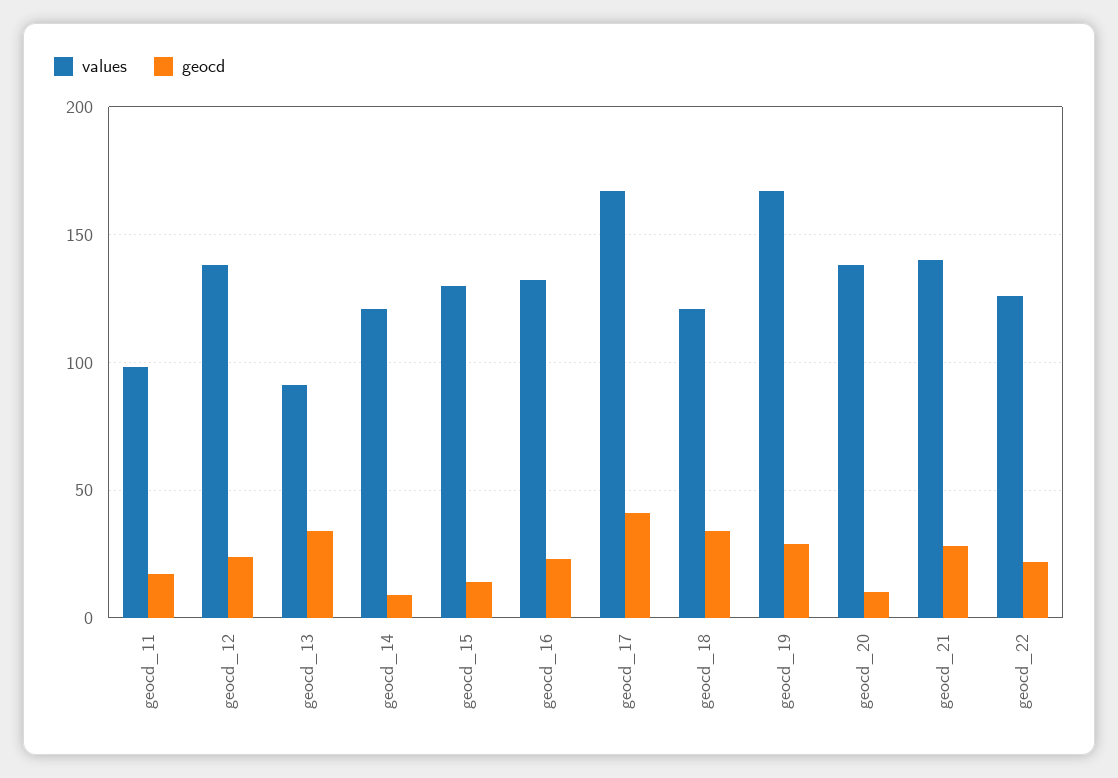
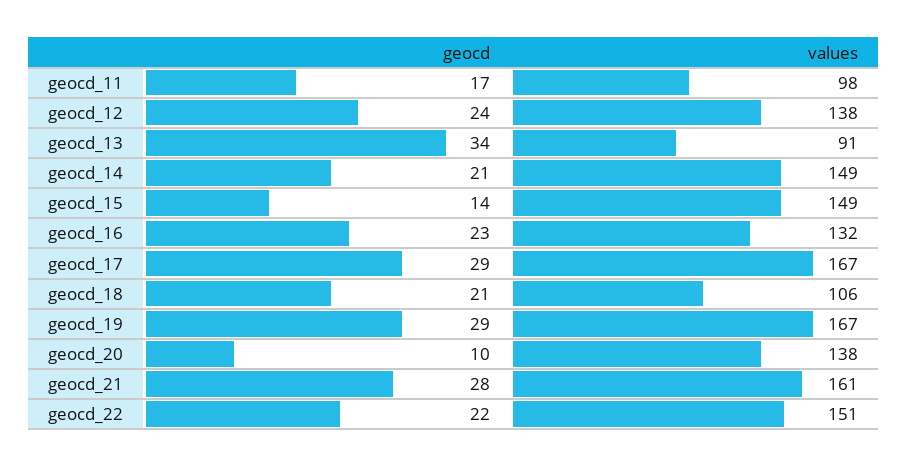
  {
    "values": {
      "geocd_11": 98,
      "geocd_12": 138,
      "geocd_13": 91,
-     "geocd_14": 120,
+     "geocd_14": 149,
-     "geocd_15": 130,
+     "geocd_15": 149,
      "geocd_16": 132,
      "geocd_17": 167,
-     "geocd_18": 120,
+     "geocd_18": 106,
      "geocd_19": 167,
      "geocd_20": 138,
-     "geocd_21": 140,
+     "geocd_21": 161,
-     "geocd_22": 125
+     "geocd_22": 151
    },
    "geocd": {
      "geocd_11": 17,
      "geocd_12": 24,
      "geocd_13": 34,
-     "geocd_14": 10,
+     "geocd_14": 21,
      "geocd_15": 14,
      "geocd_16": 23,
-     "geocd_17": 40,
+     "geocd_17": 29,
-     "geocd_18": 35,
+     "geocd_18": 21,
      "geocd_19": 29,
      "geocd_20": 10,
      "geocd_21": 28,
      "geocd_22": 22
    }
  }

